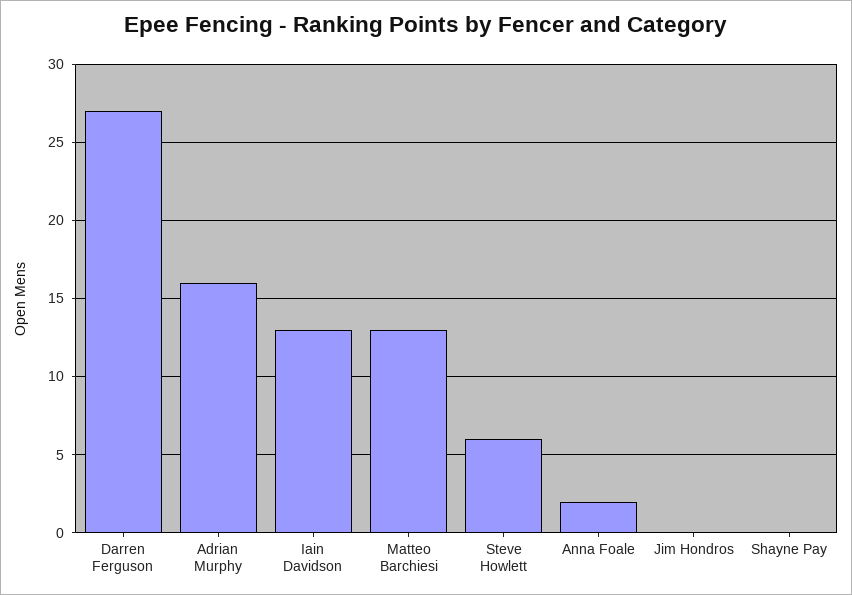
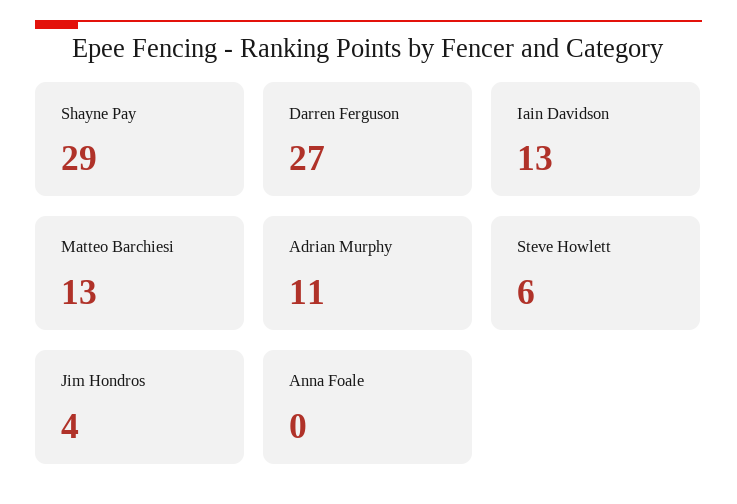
  {
    "Darren Ferguson": 27,
-   "Adrian Murphy": 16,
+   "Adrian Murphy": 11,
    "Iain Davidson": 13,
    "Matteo Barchiesi": 13,
    "Steve Howlett": 6,
-   "Anna Foale": 2,
+   "Anna Foale": 0,
-   "Jim Hondros": 0,
+   "Jim Hondros": 4,
-   "Shayne Pay": 0
+   "Shayne Pay": 29
  }

